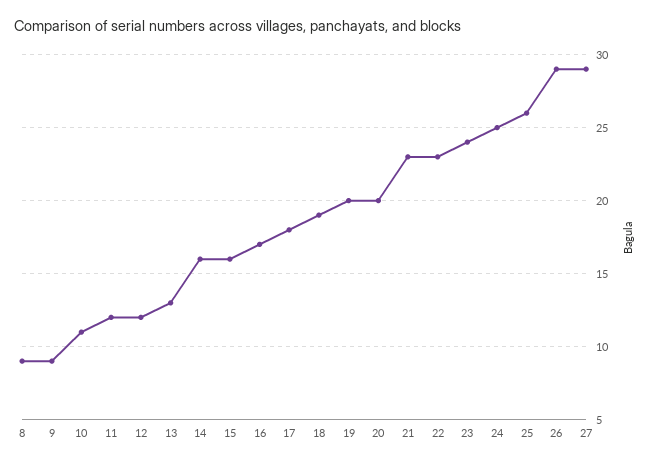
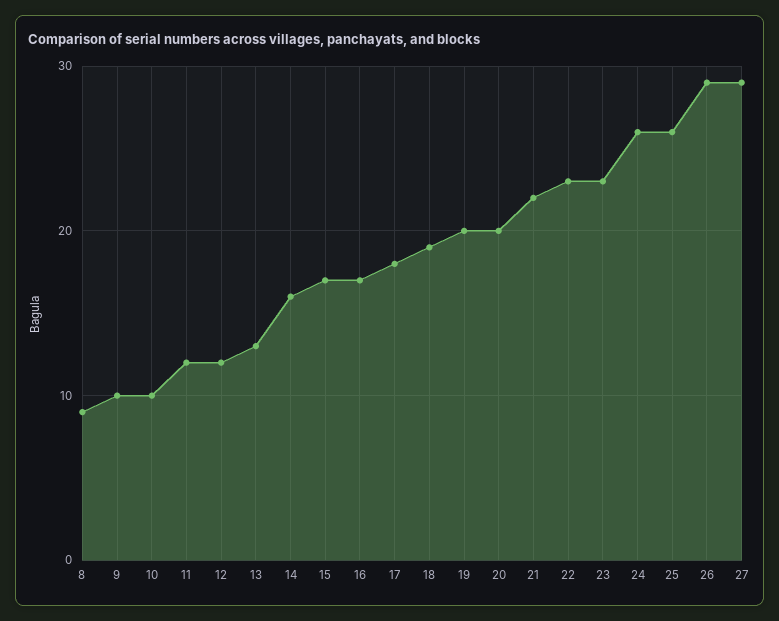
  {
    "8": 9,
-   "9": 9,
+   "9": 10,
-   "10": 11,
+   "10": 10,
    "11": 12,
    "12": 12,
    "13": 13,
    "14": 16,
-   "15": 16,
+   "15": 17,
    "16": 17,
    "17": 18,
    "18": 19,
    "19": 20,
    "20": 20,
-   "21": 23,
+   "21": 22,
    "22": 23,
-   "23": 24,
+   "23": 23,
-   "24": 25,
+   "24": 26,
    "25": 26,
    "26": 29,
    "27": 29
  }

